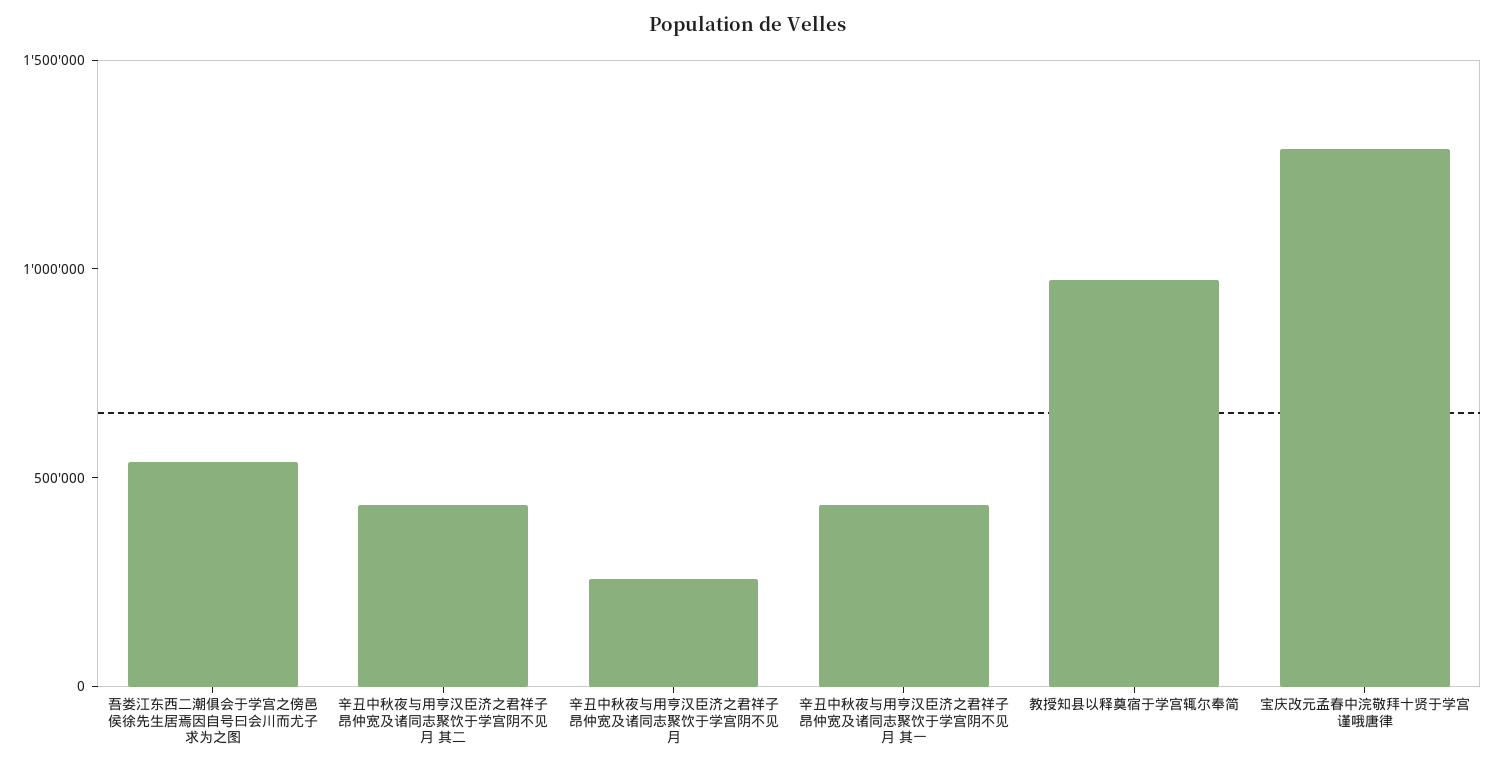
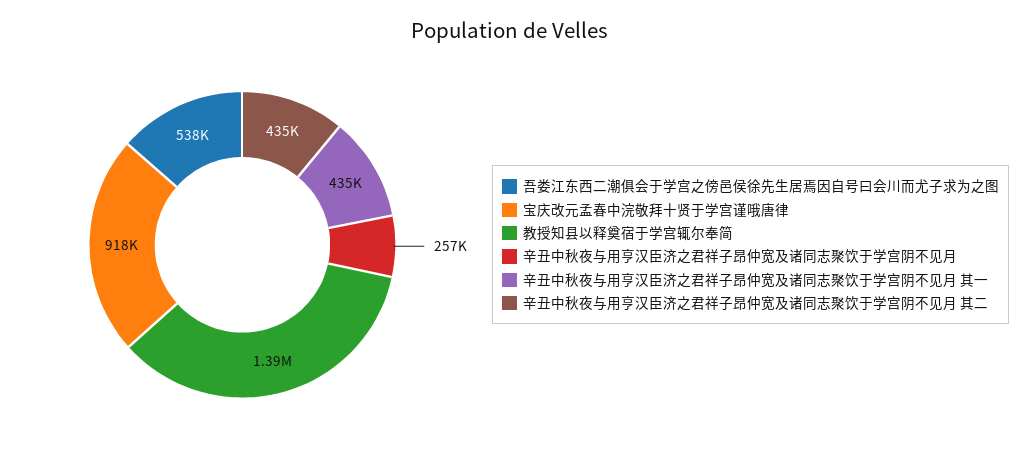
  {
    "吾娄江东西二潮俱会于学宫之傍邑侯徐先生居焉因自号曰会川而尤子求为之图": 538000,
    "辛丑中秋夜与用亨汉臣济之君祥子昂仲宽及诸同志聚饮于学宫阴不见月 其二": 435000,
    "辛丑中秋夜与用亨汉臣济之君祥子昂仲宽及诸同志聚饮于学宫阴不见月": 257000,
    "辛丑中秋夜与用亨汉臣济之君祥子昂仲宽及诸同志聚饮于学宫阴不见月 其一": 435000,
-   "教授知县以释奠宿于学宫辄尔奉简": 1000000,
+   "教授知县以释奠宿于学宫辄尔奉简": 1390000,
-   "宝庆改元孟春中浣敬拜十贤于学宫谨哦唐律": 1300000
+   "宝庆改元孟春中浣敬拜十贤于学宫谨哦唐律": 918000
  }

